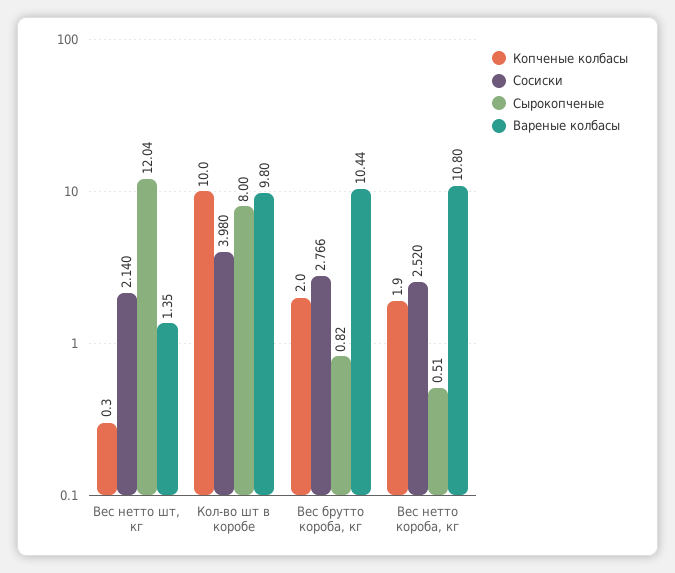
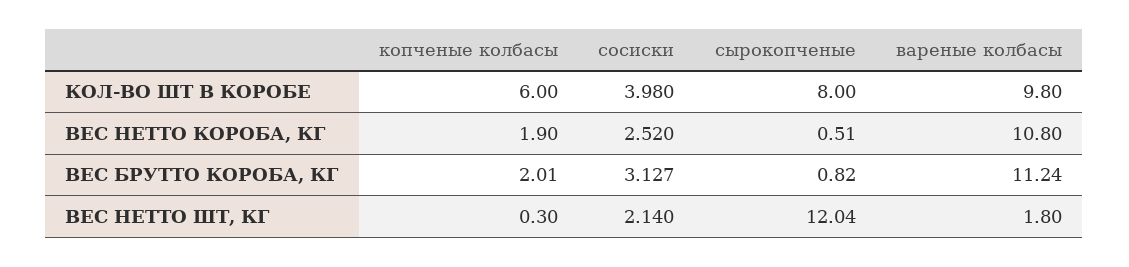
  {
    "Копченые колбасы": {
      "Вес нетто шт, кг": 0.3,
-     "Кол-во шт в коробе": 10,
+     "Кол-во шт в коробе": 6,
-     "Вес брутто короба, кг": 2,
+     "Вес брутто короба, кг": 2.01,
      "Вес нетто короба, кг": 1.9
    },
    "Сосиски": {
      "Вес нетто шт, кг": 2.14,
      "Кол-во шт в коробе": 3.98,
-     "Вес брутто короба, кг": 2.766,
+     "Вес брутто короба, кг": 3.127,
      "Вес нетто короба, кг": 2.52
    },
    "Сырокопченые": {
      "Вес нетто шт, кг": 12.04,
      "Кол-во шт в коробе": 8,
      "Вес брутто короба, кг": 0.82,
      "Вес нетто короба, кг": 0.51
    },
    "Вареные колбасы": {
-     "Вес нетто шт, кг": 1.35,
+     "Вес нетто шт, кг": 1.8,
      "Кол-во шт в коробе": 9.8,
-     "Вес брутто короба, кг": 10.44,
+     "Вес брутто короба, кг": 11.24,
      "Вес нетто короба, кг": 10.8
    }
  }

